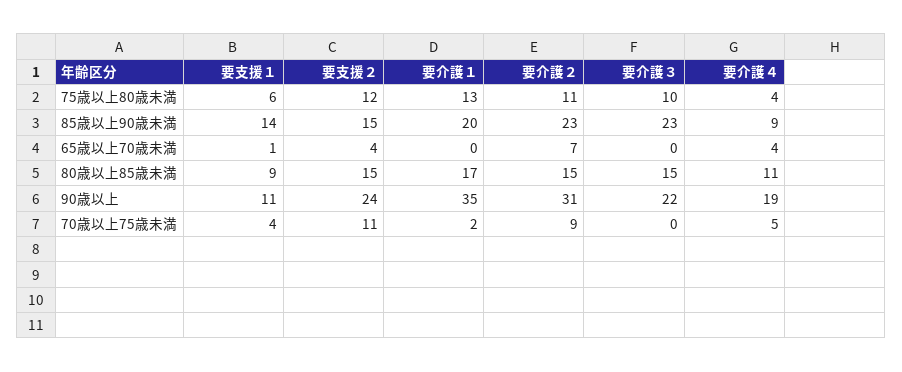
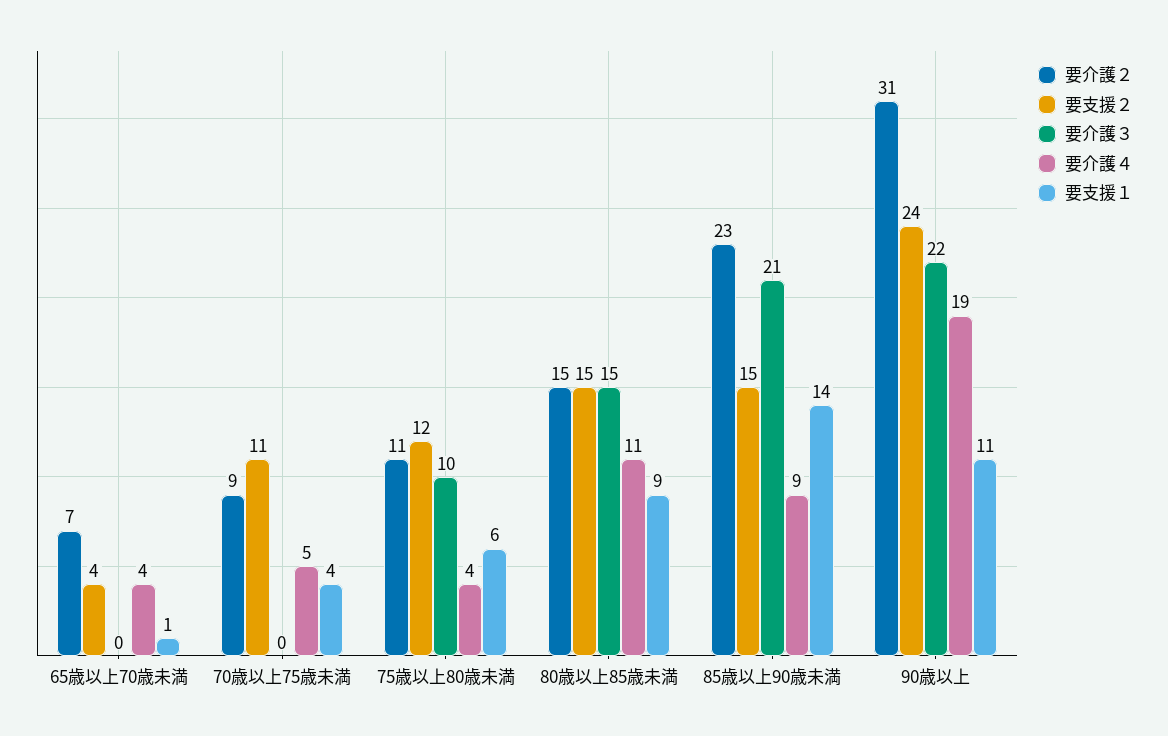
  {
    "要支援１": {
      "75歳以上80歳未満": 6,
      "85歳以上90歳未満": 14,
      "65歳以上70歳未満": 1,
      "80歳以上85歳未満": 9,
      "90歳以上": 11,
      "70歳以上75歳未満": 4
    },
    "要支援２": {
      "75歳以上80歳未満": 12,
      "85歳以上90歳未満": 15,
      "65歳以上70歳未満": 4,
      "80歳以上85歳未満": 15,
      "90歳以上": 24,
      "70歳以上75歳未満": 11
    },
-   "要介護１": {
-     "75歳以上80歳未満": 13,
-     "85歳以上90歳未満": 20,
-     "65歳以上70歳未満": 0,
-     "80歳以上85歳未満": 17,
-     "90歳以上": 35,
-     "70歳以上75歳未満": 2
-   },
    "要介護２": {
      "75歳以上80歳未満": 11,
      "85歳以上90歳未満": 23,
      "65歳以上70歳未満": 7,
      "80歳以上85歳未満": 15,
      "90歳以上": 31,
      "70歳以上75歳未満": 9
    },
    "要介護３": {
      "75歳以上80歳未満": 10,
-     "85歳以上90歳未満": 23,
+     "85歳以上90歳未満": 21,
      "65歳以上70歳未満": 0,
      "80歳以上85歳未満": 15,
      "90歳以上": 22,
      "70歳以上75歳未満": 0
    },
    "要介護４": {
      "75歳以上80歳未満": 4,
      "85歳以上90歳未満": 9,
      "65歳以上70歳未満": 4,
      "80歳以上85歳未満": 11,
      "90歳以上": 19,
      "70歳以上75歳未満": 5
    }
  }

